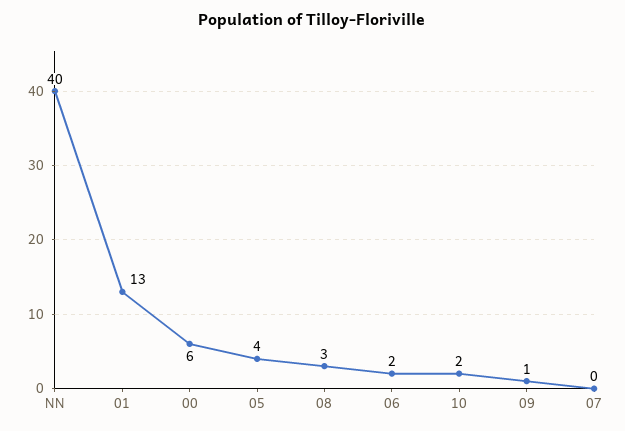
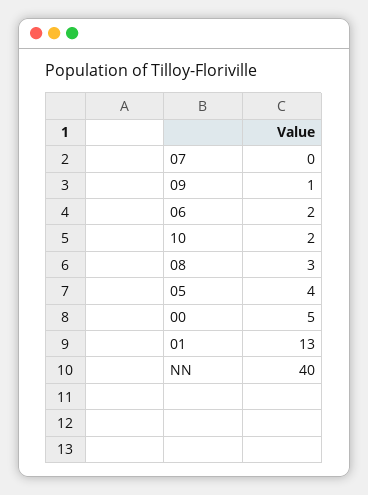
  {
    "NN": 40,
    "01": 13,
-   "00": 6,
+   "00": 5,
    "05": 4,
    "08": 3,
    "06": 2,
    "10": 2,
    "09": 1,
    "07": 0
  }

